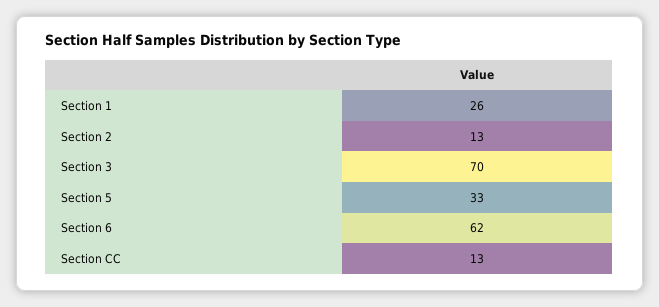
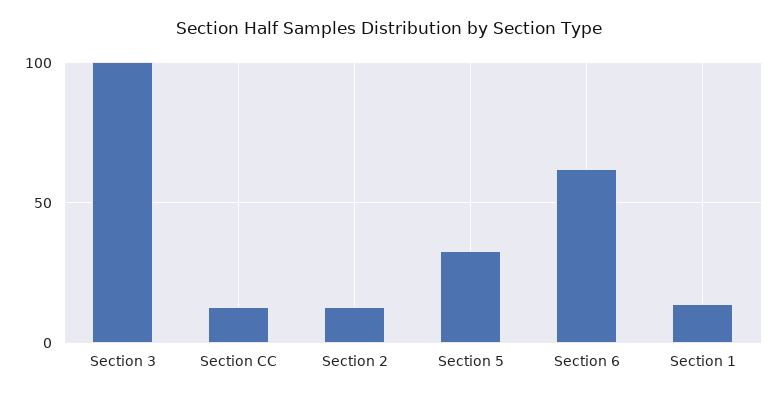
  {
-   "Section 1": 26,
+   "Section 1": 15,
    "Section 2": 13,
-   "Section 3": 70,
+   "Section 3": 100,
    "Section 5": 33,
    "Section 6": 62,
    "Section CC": 13
  }

